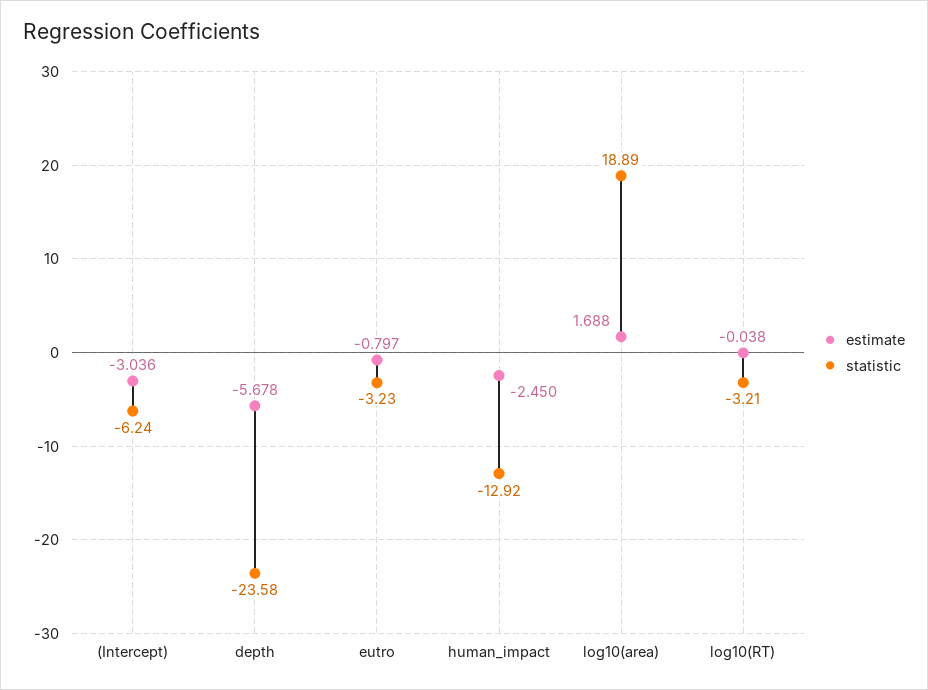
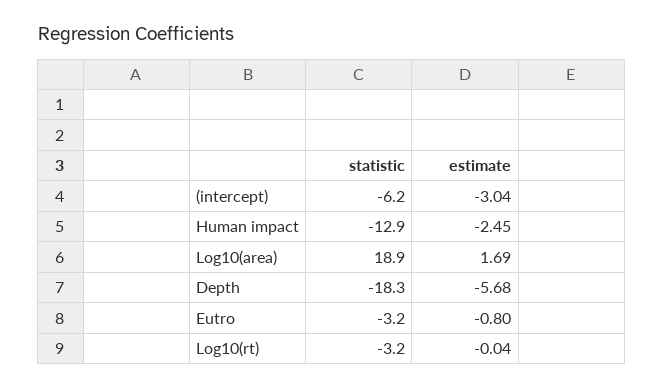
  {
    "estimate": {
      "(Intercept)": -3.036,
      "depth": -5.678,
      "eutro": -0.797,
      "human_impact": -2.45,
      "log10(area)": 1.688,
      "log10(RT)": -0.038
    },
    "statistic": {
      "(Intercept)": -6.24,
-     "depth": -23.58,
+     "depth": -18.3,
      "eutro": -3.23,
      "human_impact": -12.92,
      "log10(area)": 18.89,
      "log10(RT)": -3.21
    }
  }

